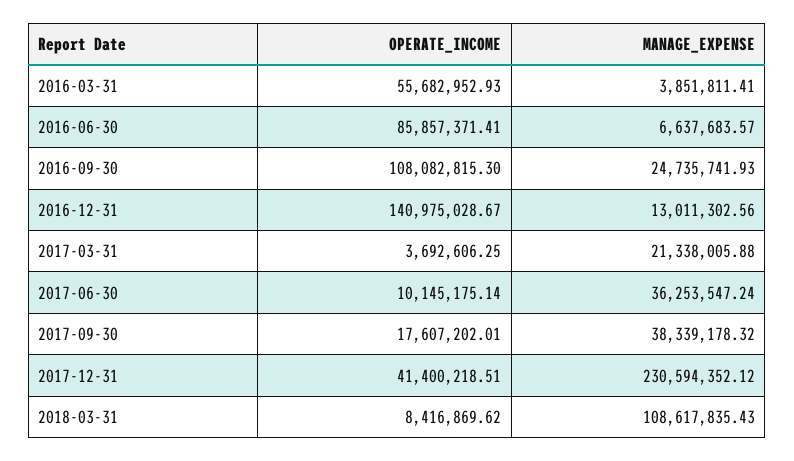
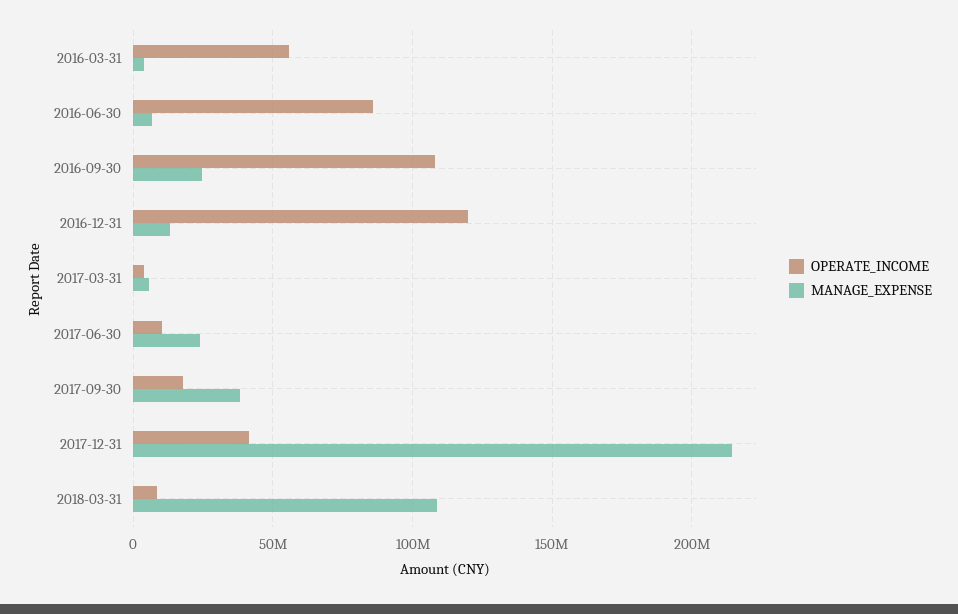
  {
    "OPERATE_INCOME": {
      "2016-03-31": 55682952.93,
      "2016-06-30": 85857371.41,
      "2016-09-30": 108082815.3,
-     "2016-12-31": 140975028.67,
+     "2016-12-31": 120000000,
      "2017-03-31": 3692606.25,
      "2017-06-30": 10145175.14,
      "2017-09-30": 17607202.01,
      "2017-12-31": 41400218.51,
      "2018-03-31": 8416869.62
    },
    "MANAGE_EXPENSE": {
      "2016-03-31": 3851811.41,
      "2016-06-30": 6637683.57,
      "2016-09-30": 24735741.93,
      "2016-12-31": 13011302.56,
-     "2017-03-31": 21338005.88,
+     "2017-03-31": 5000000,
-     "2017-06-30": 36253547.24,
+     "2017-06-30": 25000000,
      "2017-09-30": 38339178.32,
-     "2017-12-31": 230594352.12,
+     "2017-12-31": 215000000,
      "2018-03-31": 108617835.43
    }
  }

